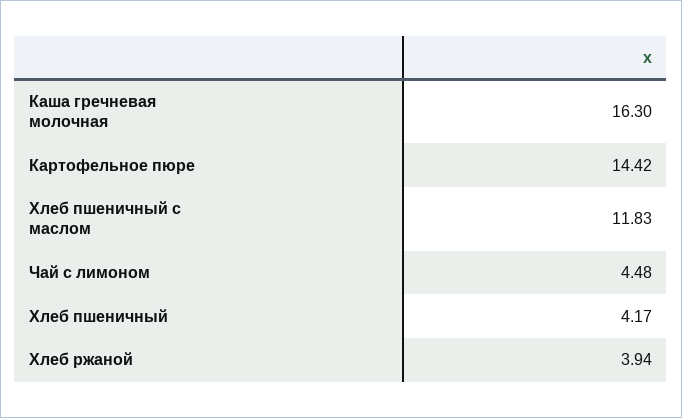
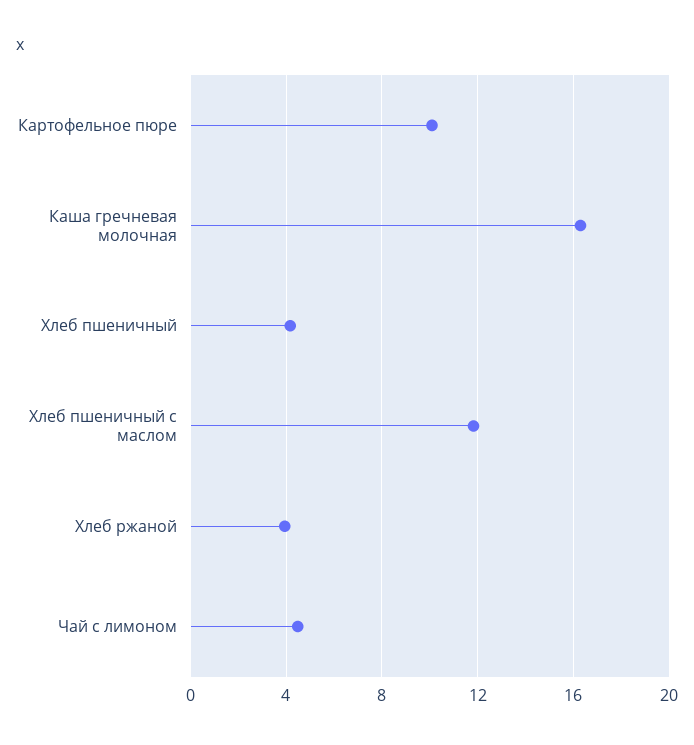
  {
    "Каша гречневая молочная": 16.3,
-   "Картофельное пюре": 14.42,
+   "Картофельное пюре": 10,
    "Хлеб пшеничный с маслом": 11.83,
    "Чай с лимоном": 4.48,
    "Хлеб пшеничный": 4.17,
    "Хлеб ржаной": 3.94
  }

